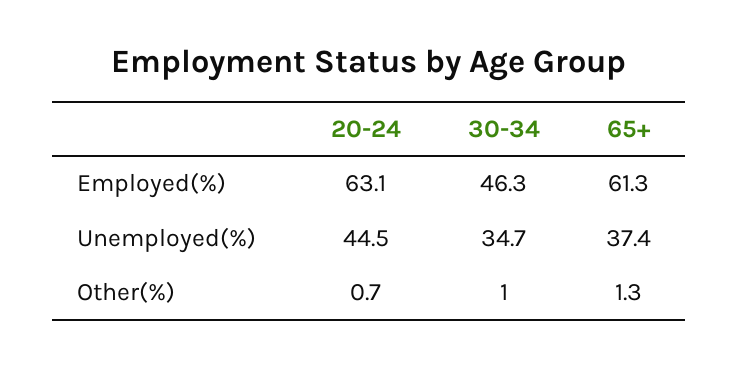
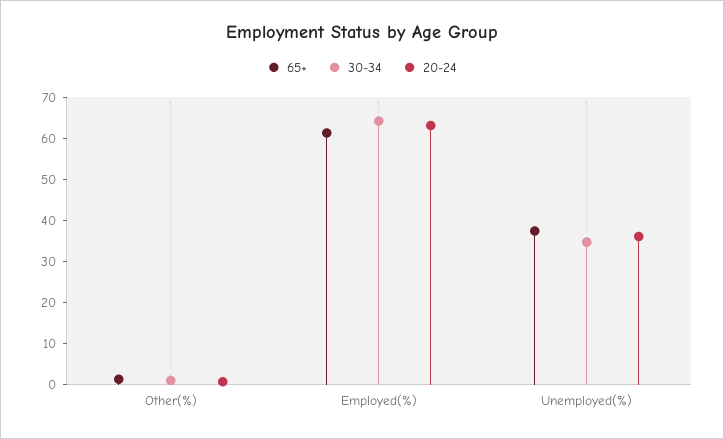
  {
    "20-24": {
      "Employed(%)": 63.1,
-     "Unemployed(%)": 44.5,
+     "Unemployed(%)": 36,
      "Other(%)": 0.7
    },
    "30-34": {
-     "Employed(%)": 46.3,
+     "Employed(%)": 64,
      "Unemployed(%)": 34.7,
      "Other(%)": 1
    },
    "65+": {
      "Employed(%)": 61.3,
      "Unemployed(%)": 37.4,
      "Other(%)": 1.3
    }
  }

